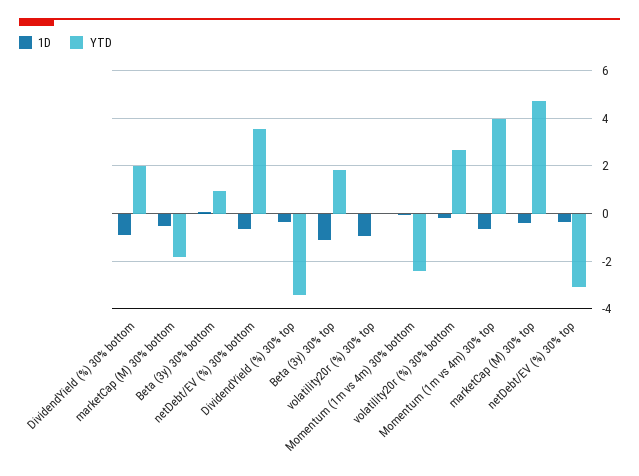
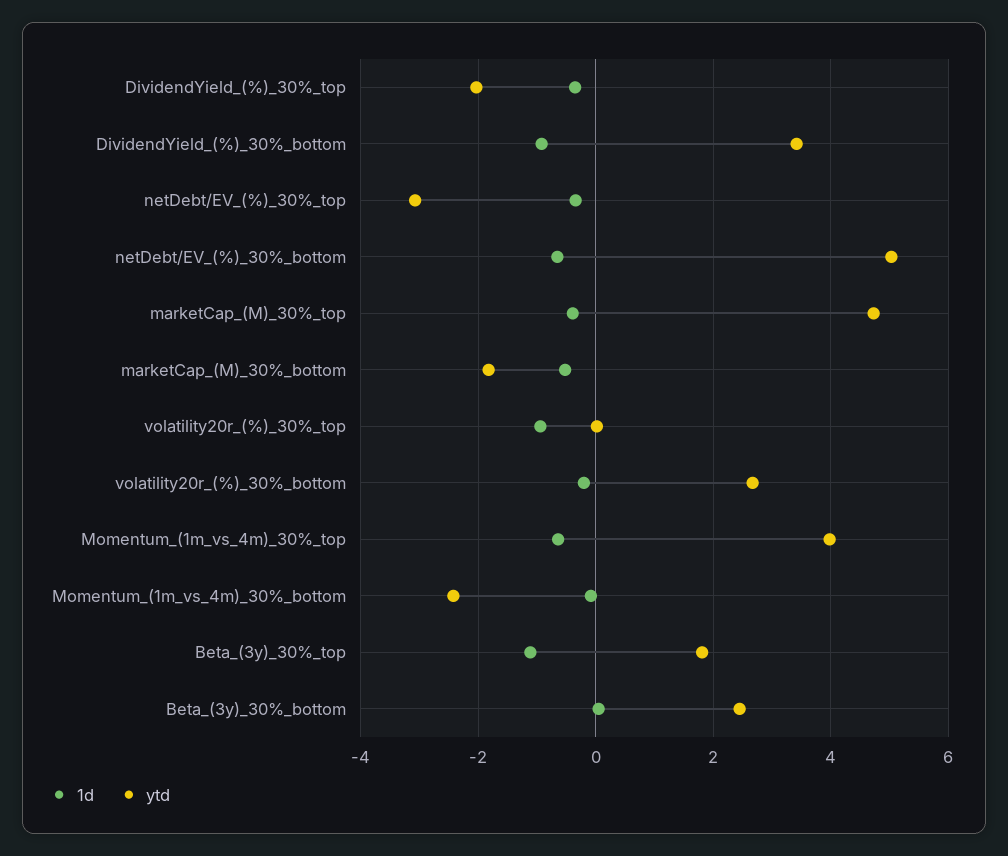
  {
    "1D": {
      "DividendYield (%) 30% bottom": -1,
      "marketCap (M) 30% bottom": -0.6,
      "Beta (3y) 30% bottom": 0,
      "netDebt/EV (%) 30% bottom": -0.6,
      "DividendYield (%) 30% top": -0.4,
      "Beta (3y) 30% top": -1.2,
      "volatility20r (%) 30% top": -1,
      "Momentum (1m vs 4m) 30% bottom": 0,
      "volatility20r (%) 30% bottom": -0.2,
      "Momentum (1m vs 4m) 30% top": -0.6,
      "marketCap (M) 30% top": -0.4,
      "netDebt/EV (%) 30% top": -0.4
    },
    "YTD": {
-     "DividendYield (%) 30% bottom": 2,
+     "DividendYield (%) 30% bottom": 3.4,
      "marketCap (M) 30% bottom": -1.8,
-     "Beta (3y) 30% bottom": 1,
+     "Beta (3y) 30% bottom": 2.4,
-     "netDebt/EV (%) 30% bottom": 3.5,
+     "netDebt/EV (%) 30% bottom": 5,
-     "DividendYield (%) 30% top": -3.5,
+     "DividendYield (%) 30% top": -2,
      "Beta (3y) 30% top": 1.8,
      "volatility20r (%) 30% top": 0,
      "Momentum (1m vs 4m) 30% bottom": -2.4,
      "volatility20r (%) 30% bottom": 2.6,
      "Momentum (1m vs 4m) 30% top": 4,
      "marketCap (M) 30% top": 4.8,
      "netDebt/EV (%) 30% top": -3
    }
  }

